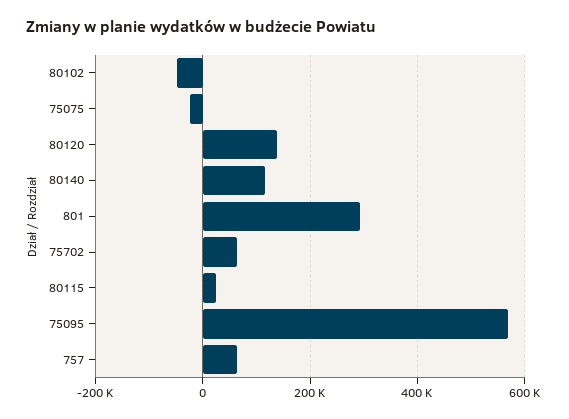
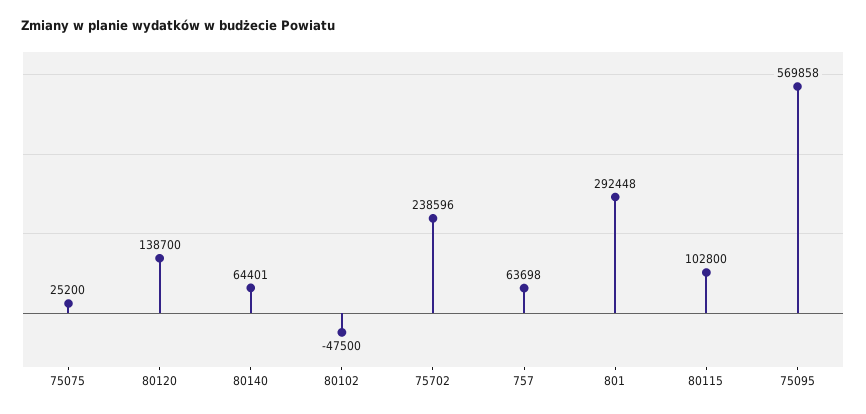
  {
    "80102": -47500,
-   "75075": -20000,
+   "75075": 25200,
    "80120": 138700,
-   "80140": 120000,
+   "80140": 64401,
    "801": 292448,
-   "75702": 60000,
+   "75702": 238596,
-   "80115": 20000,
+   "80115": 102800,
    "75095": 569858,
    "757": 63698
  }

